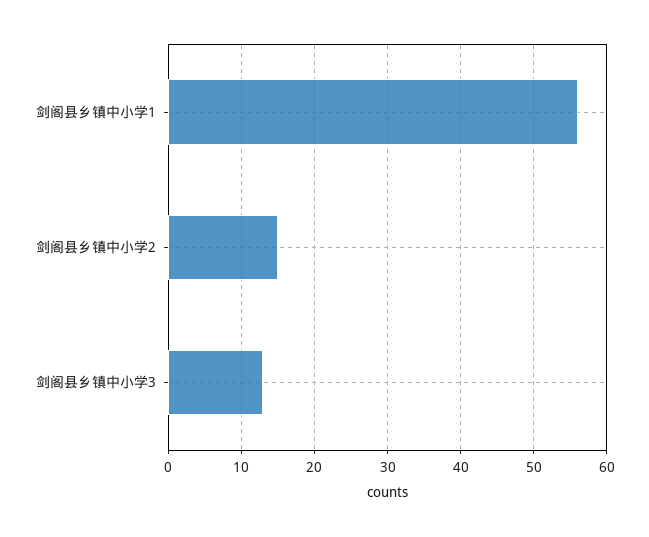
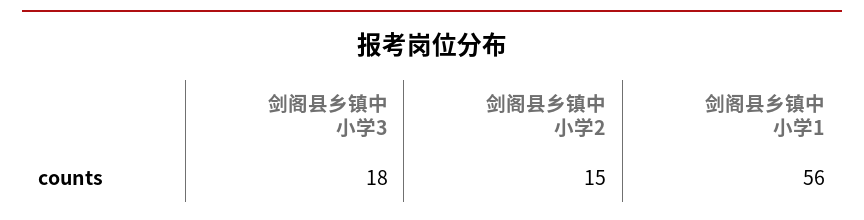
  {
    "剑阁县乡镇中小学1": 56,
    "剑阁县乡镇中小学2": 15,
-   "剑阁县乡镇中小学3": 13
+   "剑阁县乡镇中小学3": 18
  }

